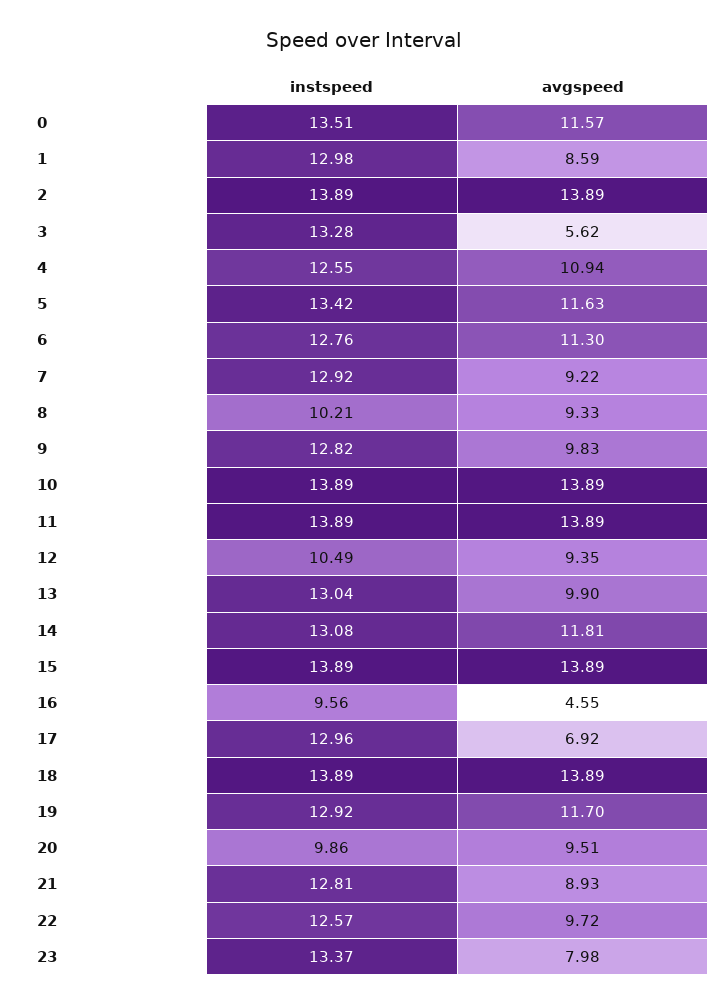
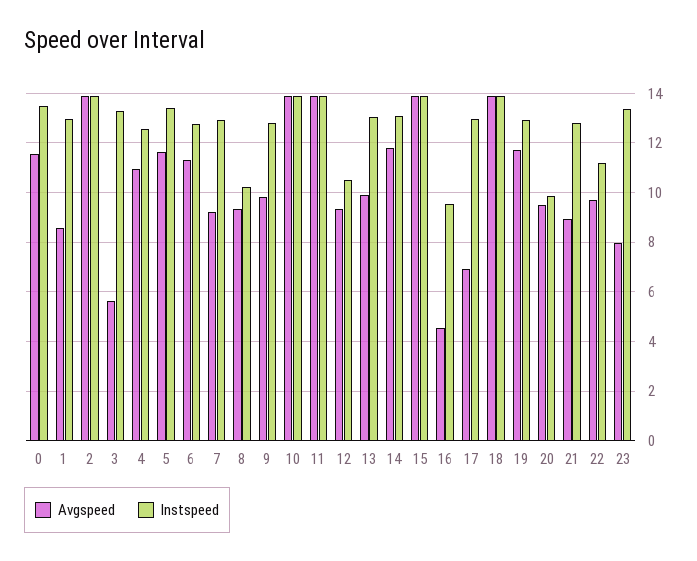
  {
    "instspeed": {
      "0": 13.51,
      "1": 12.98,
      "2": 13.89,
      "3": 13.28,
      "4": 12.55,
      "5": 13.42,
      "6": 12.76,
      "7": 12.92,
      "8": 10.21,
      "9": 12.82,
      "10": 13.89,
      "11": 13.89,
      "12": 10.49,
      "13": 13.04,
      "14": 13.08,
      "15": 13.89,
      "16": 9.56,
      "17": 12.96,
      "18": 13.89,
      "19": 12.92,
      "20": 9.86,
      "21": 12.81,
-     "22": 12.57,
+     "22": 11.25,
      "23": 13.37
    },
    "avgspeed": {
      "0": 11.57,
      "1": 8.59,
      "2": 13.89,
      "3": 5.62,
      "4": 10.94,
      "5": 11.63,
      "6": 11.3,
      "7": 9.22,
      "8": 9.33,
      "9": 9.83,
      "10": 13.89,
      "11": 13.89,
      "12": 9.35,
      "13": 9.9,
      "14": 11.81,
      "15": 13.89,
      "16": 4.55,
      "17": 6.92,
      "18": 13.89,
      "19": 11.7,
      "20": 9.51,
      "21": 8.93,
      "22": 9.72,
      "23": 7.98
    }
  }

